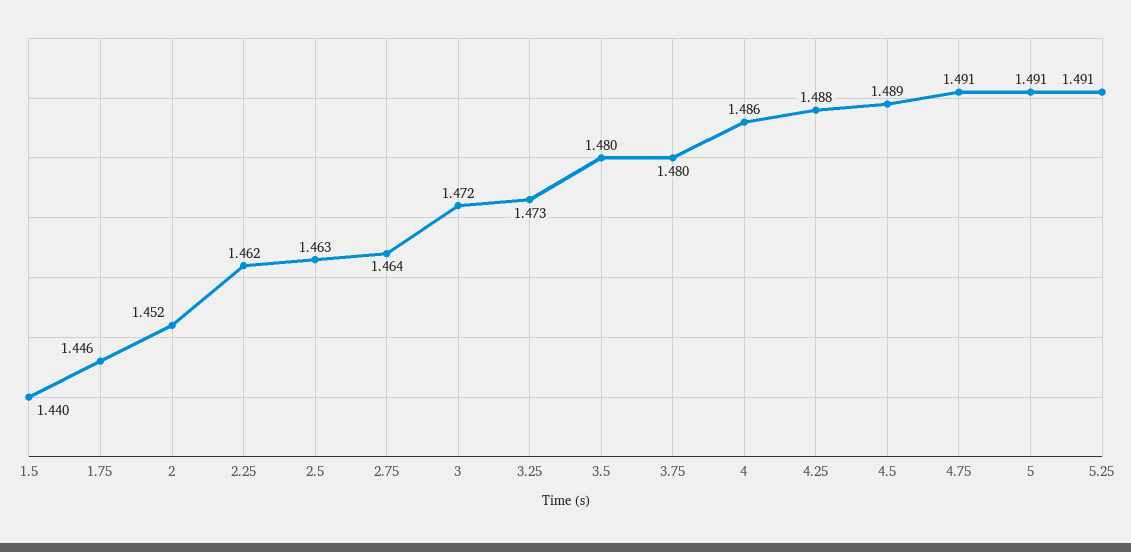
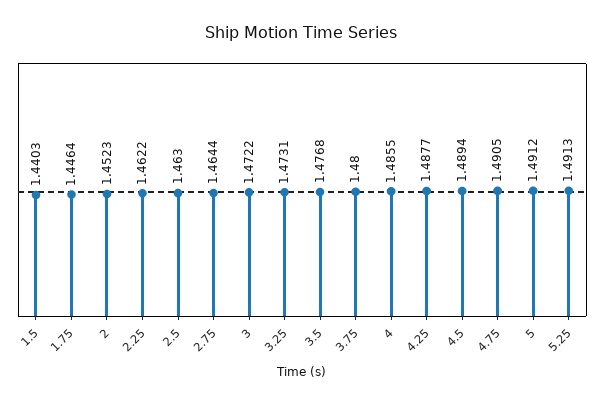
  {
    "1.5": 1.4403,
    "1.75": 1.4464,
    "2": 1.4523,
    "2.25": 1.4622,
    "2.5": 1.463,
    "2.75": 1.4644,
    "3": 1.4722,
    "3.25": 1.4731,
-   "3.5": 1.48,
+   "3.5": 1.4768,
    "3.75": 1.48,
    "4": 1.4855,
    "4.25": 1.4877,
    "4.5": 1.4894,
    "4.75": 1.4905,
    "5": 1.4912,
    "5.25": 1.4913
  }

